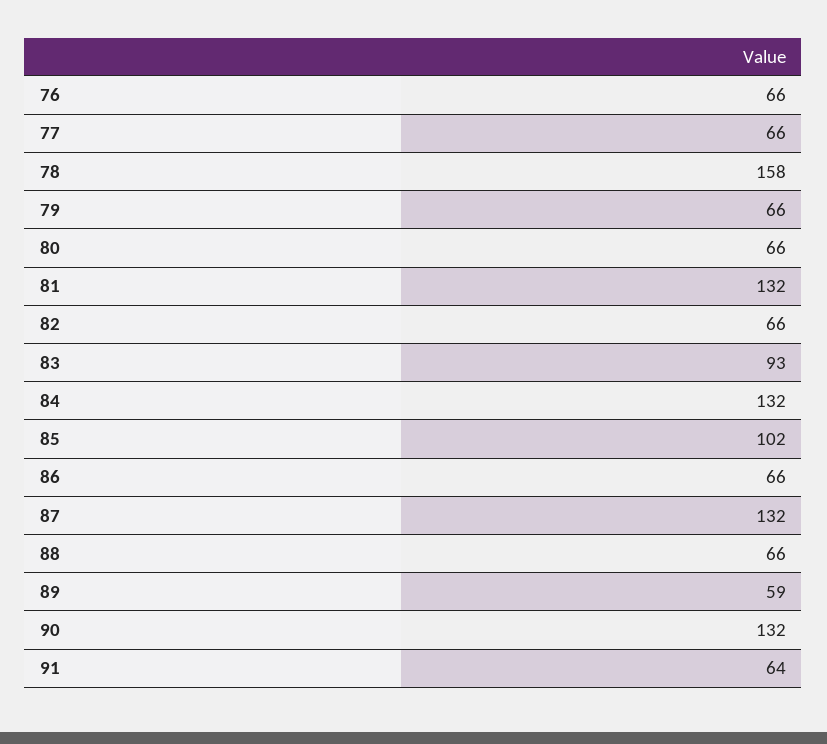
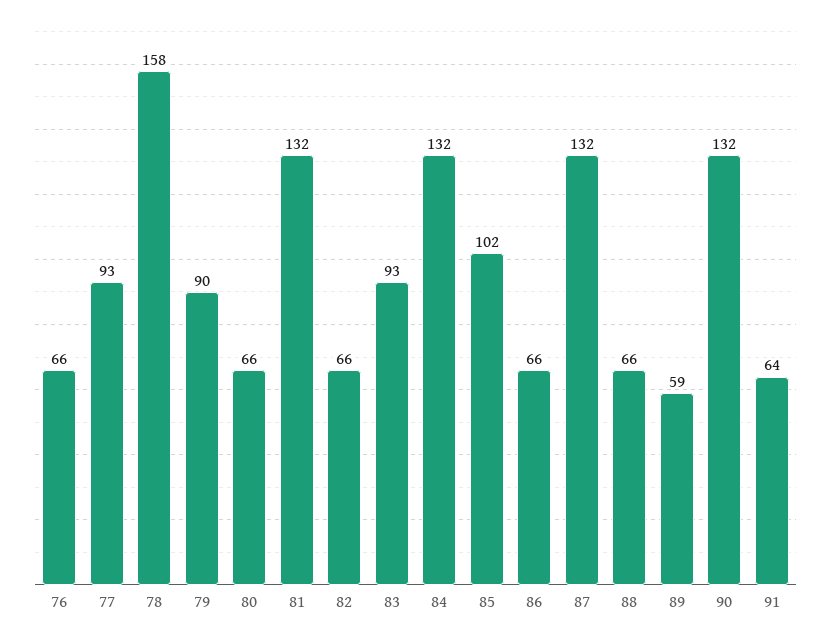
  {
    "76": 66,
-   "77": 66,
+   "77": 93,
    "78": 158,
-   "79": 66,
+   "79": 90,
    "80": 66,
    "81": 132,
    "82": 66,
    "83": 93,
    "84": 132,
    "85": 102,
    "86": 66,
    "87": 132,
    "88": 66,
    "89": 59,
    "90": 132,
    "91": 64
  }

